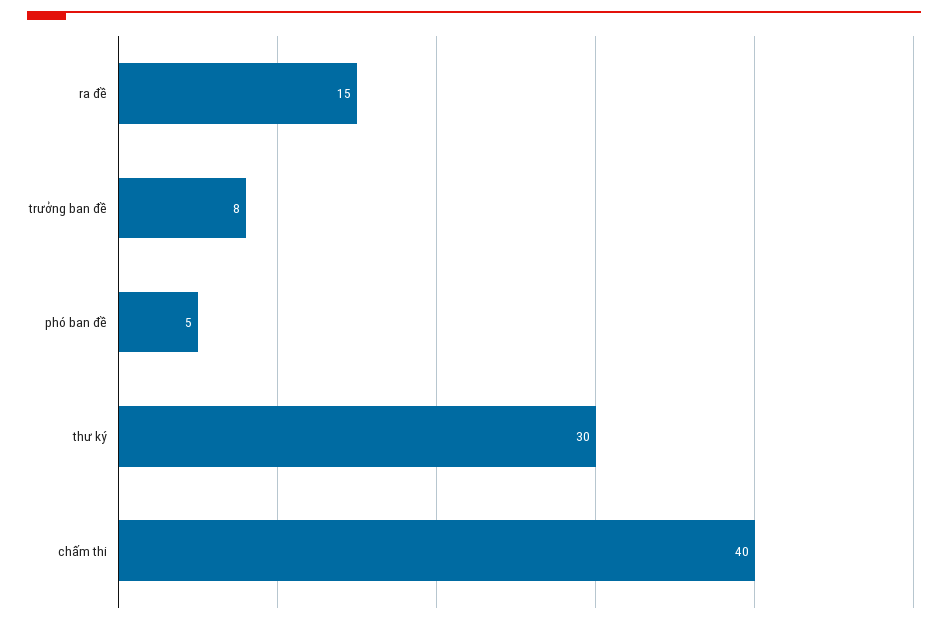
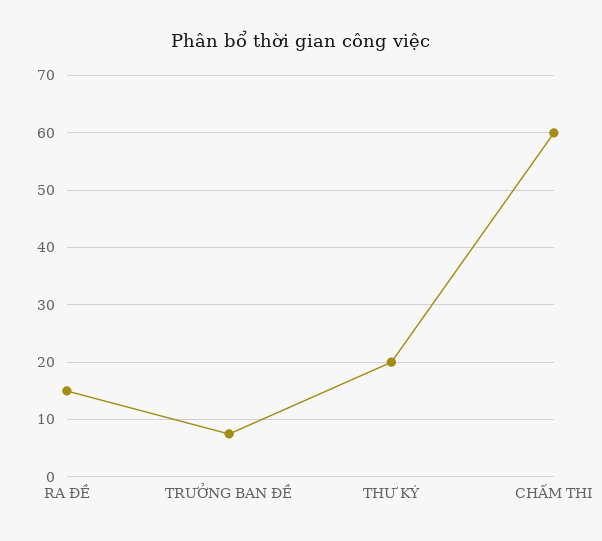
  {
    "ra đề": 15,
    "trưởng ban đề": 8,
-   "phó ban đề": 5,
-   "thư ký": 30,
+   "thư ký": 20,
-   "chấm thi": 40
+   "chấm thi": 60
  }

